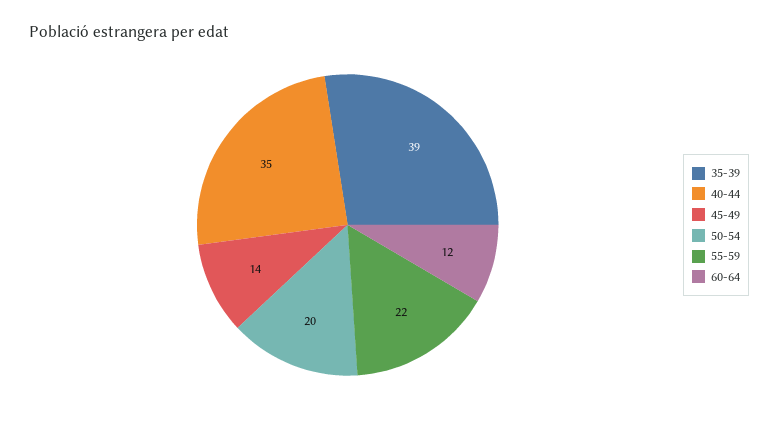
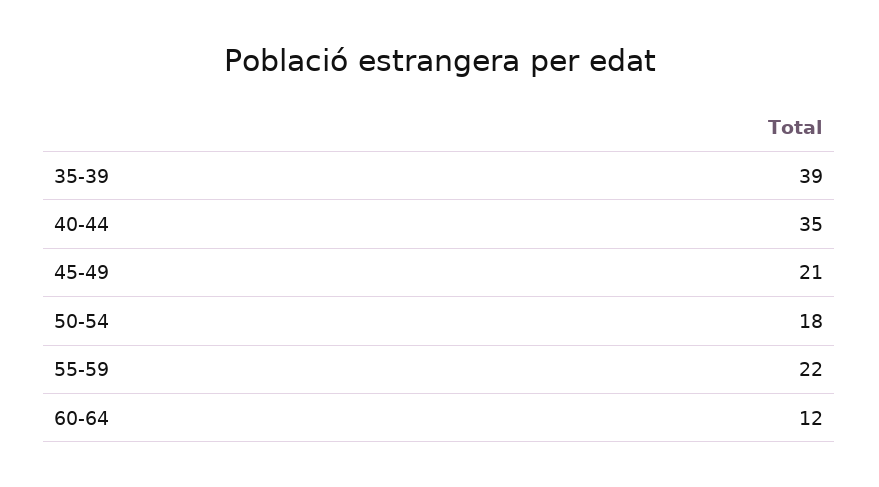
  {
    "35-39": 39,
    "40-44": 35,
-   "45-49": 14,
+   "45-49": 21,
-   "50-54": 20,
+   "50-54": 18,
    "55-59": 22,
    "60-64": 12
  }

